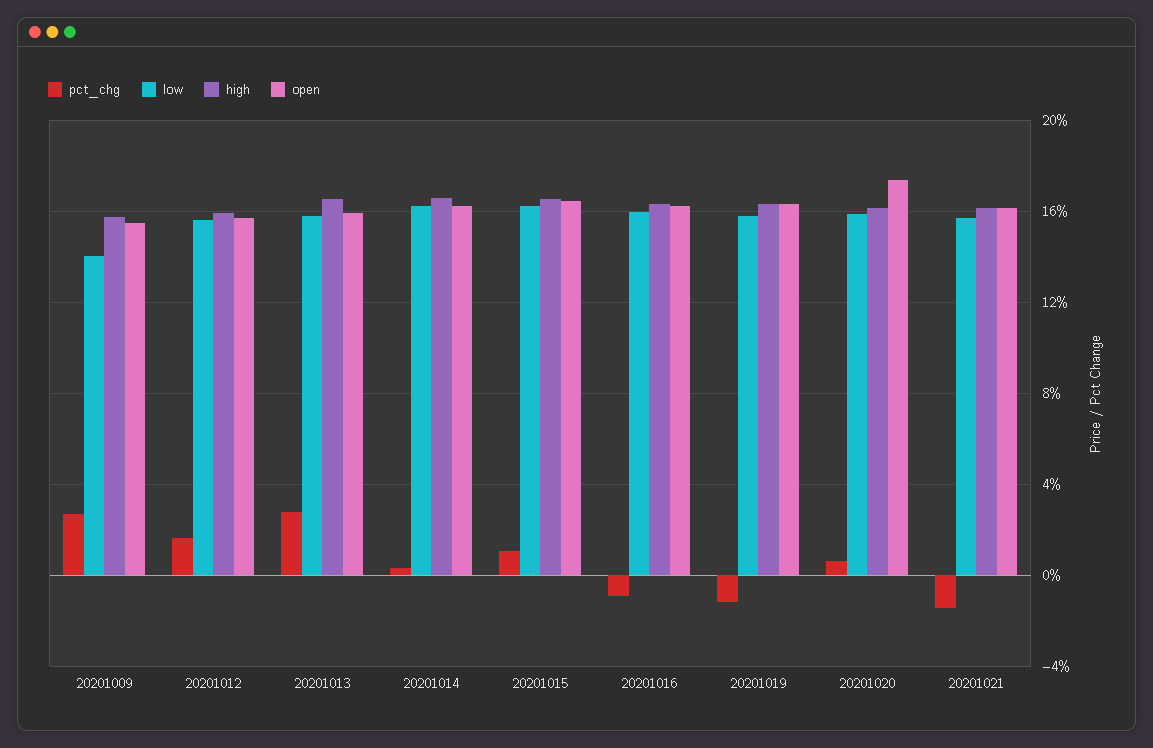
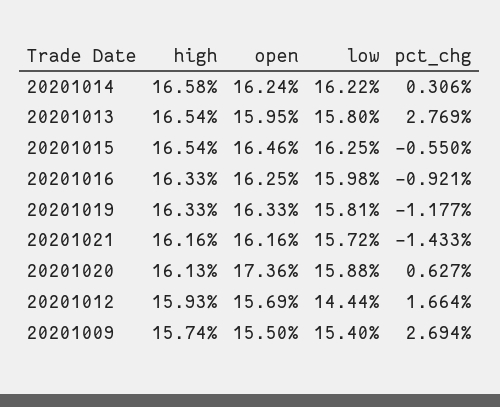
  {
    "pct_chg": {
      "20201009": 2.694,
      "20201012": 1.664,
      "20201013": 2.769,
      "20201014": 0.306,
-     "20201015": 1,
+     "20201015": -0.55,
      "20201016": -0.921,
      "20201019": -1.177,
      "20201020": 0.627,
      "20201021": -1.433
    },
    "low": {
-     "20201009": 14,
+     "20201009": 15.4,
-     "20201012": 15.5,
+     "20201012": 14.44,
      "20201013": 15.8,
      "20201014": 16.22,
      "20201015": 16.25,
      "20201016": 15.98,
      "20201019": 15.81,
      "20201020": 15.88,
      "20201021": 15.72
    },
    "high": {
      "20201009": 15.74,
      "20201012": 15.93,
      "20201013": 16.54,
      "20201014": 16.58,
      "20201015": 16.54,
      "20201016": 16.33,
      "20201019": 16.33,
      "20201020": 16.13,
      "20201021": 16.16
    },
    "open": {
      "20201009": 15.5,
      "20201012": 15.69,
      "20201013": 15.95,
      "20201014": 16.24,
      "20201015": 16.46,
      "20201016": 16.25,
      "20201019": 16.33,
      "20201020": 17.36,
      "20201021": 16.16
    }
  }

